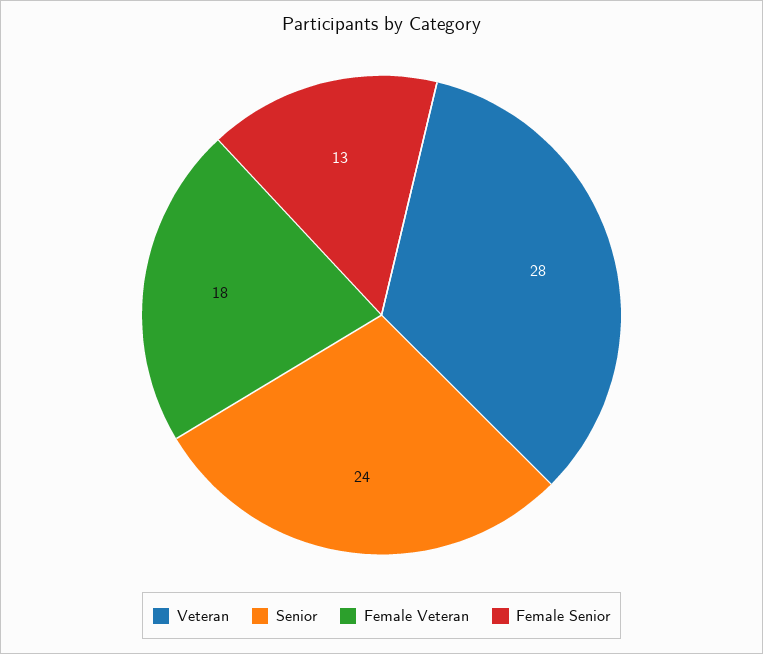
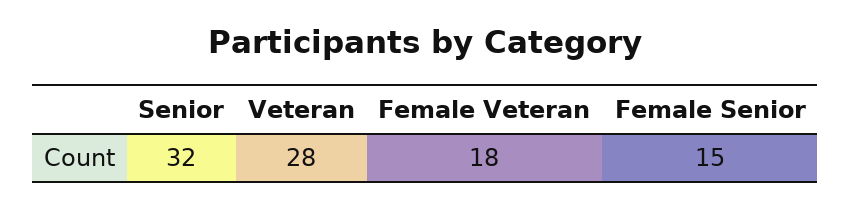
  {
    "Veteran": 28,
-   "Senior": 24,
+   "Senior": 32,
    "Female Veteran": 18,
-   "Female Senior": 13
+   "Female Senior": 15
  }

